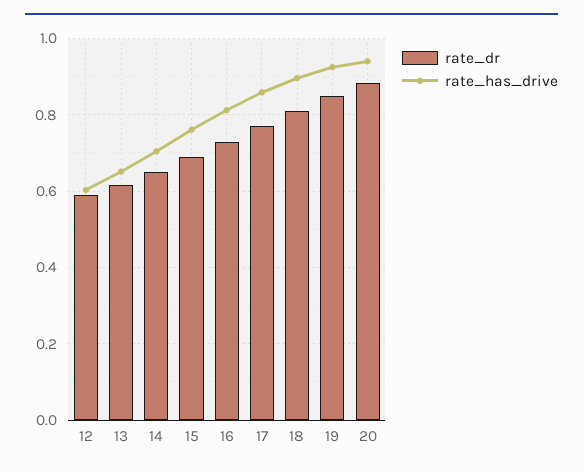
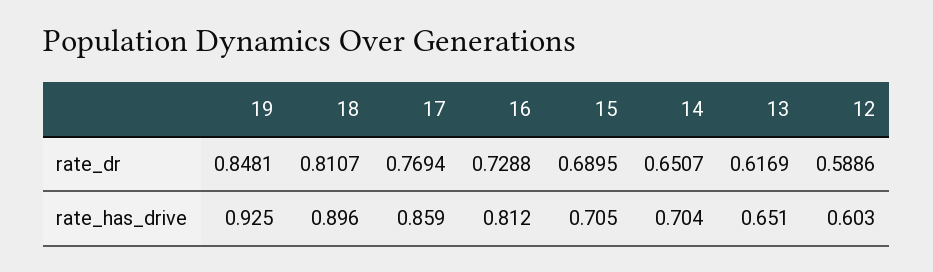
  {
    "rate_dr": {
      "12": 0.5886,
      "13": 0.6169,
      "14": 0.6507,
      "15": 0.6895,
      "16": 0.7288,
      "17": 0.7694,
      "18": 0.8107,
-     "19": 0.8481,
+     "19": 0.8481
-     "20": 0.88
    },
    "rate_has_drive": {
      "12": 0.603,
      "13": 0.651,
      "14": 0.704,
-     "15": 0.76,
+     "15": 0.705,
      "16": 0.812,
      "17": 0.859,
      "18": 0.896,
-     "19": 0.925,
+     "19": 0.925
-     "20": 0.94
    }
  }

